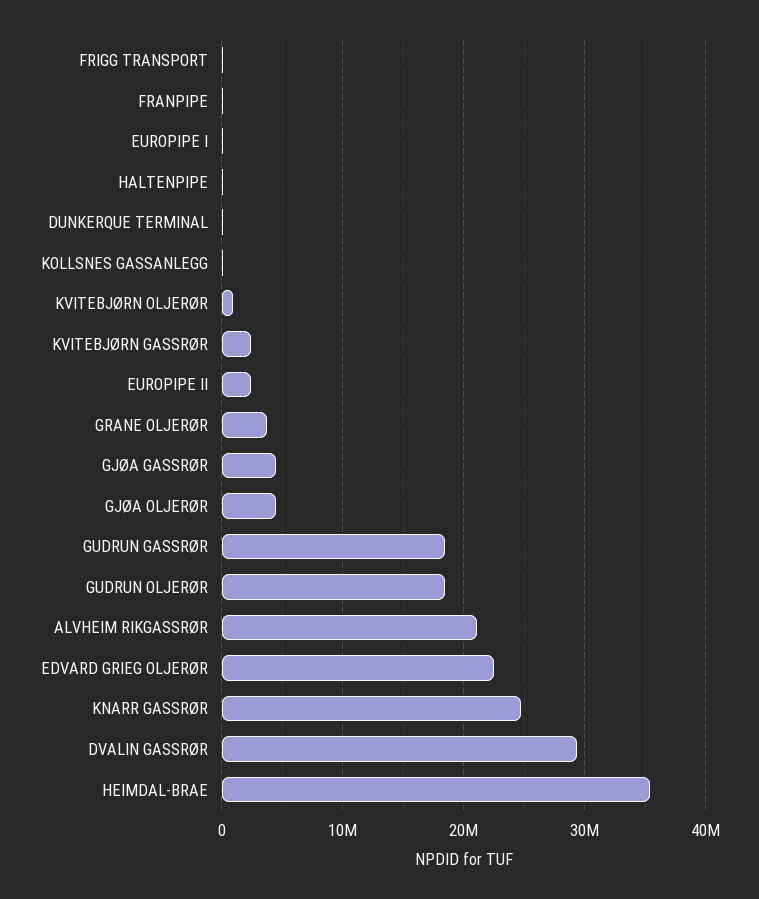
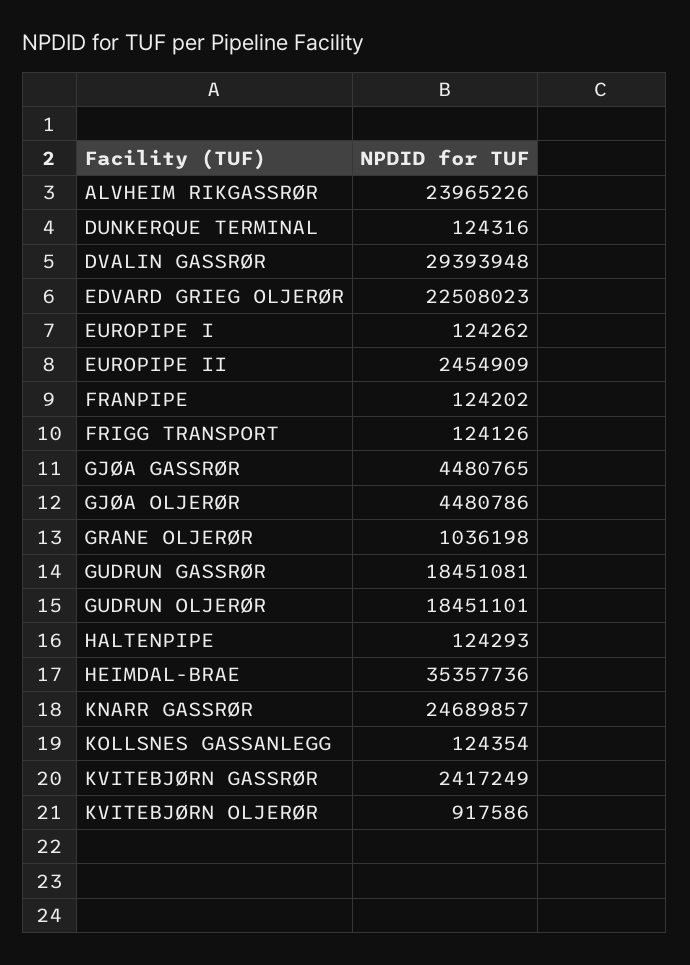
  {
    "FRIGG TRANSPORT": 124126,
    "FRANPIPE": 124202,
    "EUROPIPE I": 124262,
    "HALTENPIPE": 124293,
    "DUNKERQUE TERMINAL": 124316,
    "KOLLSNES GASSANLEGG": 124354,
    "KVITEBJØRN OLJERØR": 917586,
    "KVITEBJØRN GASSRØR": 2417249,
    "EUROPIPE II": 2454909,
-   "GRANE OLJERØR": 4000000,
+   "GRANE OLJERØR": 1036198,
    "GJØA GASSRØR": 4480765,
    "GJØA OLJERØR": 4480786,
    "GUDRUN GASSRØR": 18451081,
    "GUDRUN OLJERØR": 18451101,
-   "ALVHEIM RIKGASSRØR": 21000000,
+   "ALVHEIM RIKGASSRØR": 23965226,
    "EDVARD GRIEG OLJERØR": 22508023,
    "KNARR GASSRØR": 24689857,
    "DVALIN GASSRØR": 29393948,
    "HEIMDAL-BRAE": 35357736
  }

